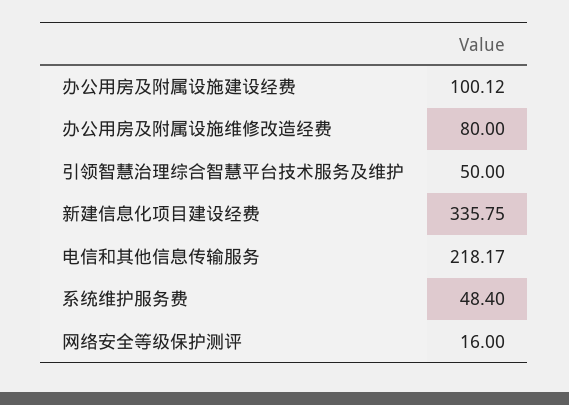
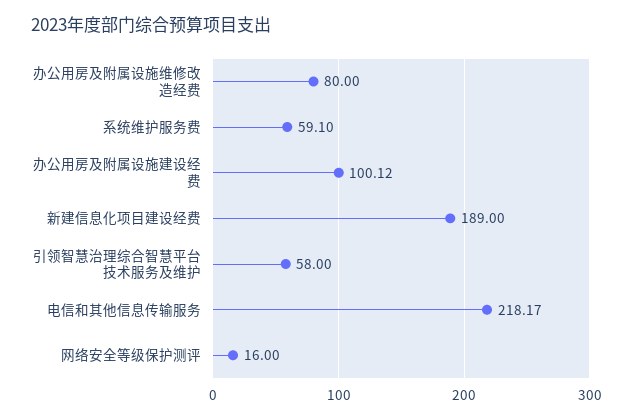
  {
    "办公用房及附属设施建设经费": 100.12,
    "办公用房及附属设施维修改造经费": 80,
-   "引领智慧治理综合智慧平台技术服务及维护": 50,
+   "引领智慧治理综合智慧平台技术服务及维护": 58,
-   "新建信息化项目建设经费": 335.75,
+   "新建信息化项目建设经费": 189,
    "电信和其他信息传输服务": 218.17,
-   "系统维护服务费": 48.4,
+   "系统维护服务费": 59.1,
    "网络安全等级保护测评": 16
  }

